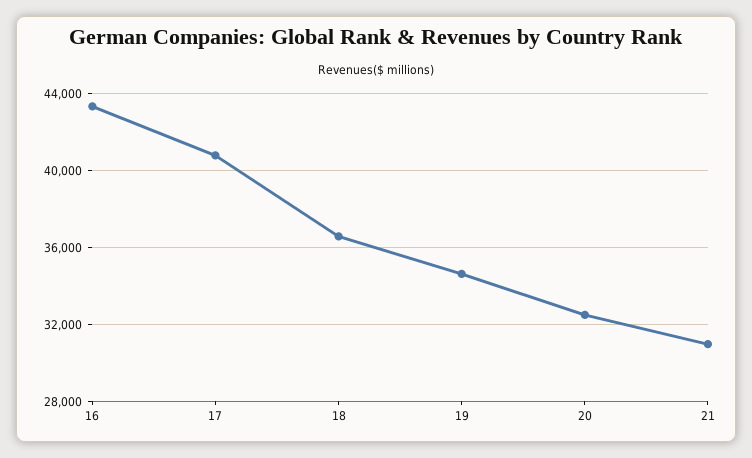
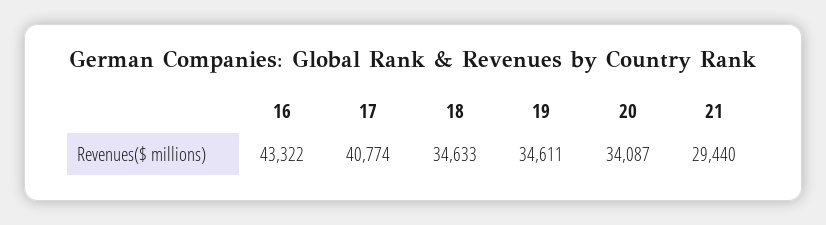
  {
    "16": 43322,
    "17": 40774,
-   "18": 36500,
+   "18": 34633,
    "19": 34611,
-   "20": 32500,
+   "20": 34087,
-   "21": 31000
+   "21": 29440
  }

